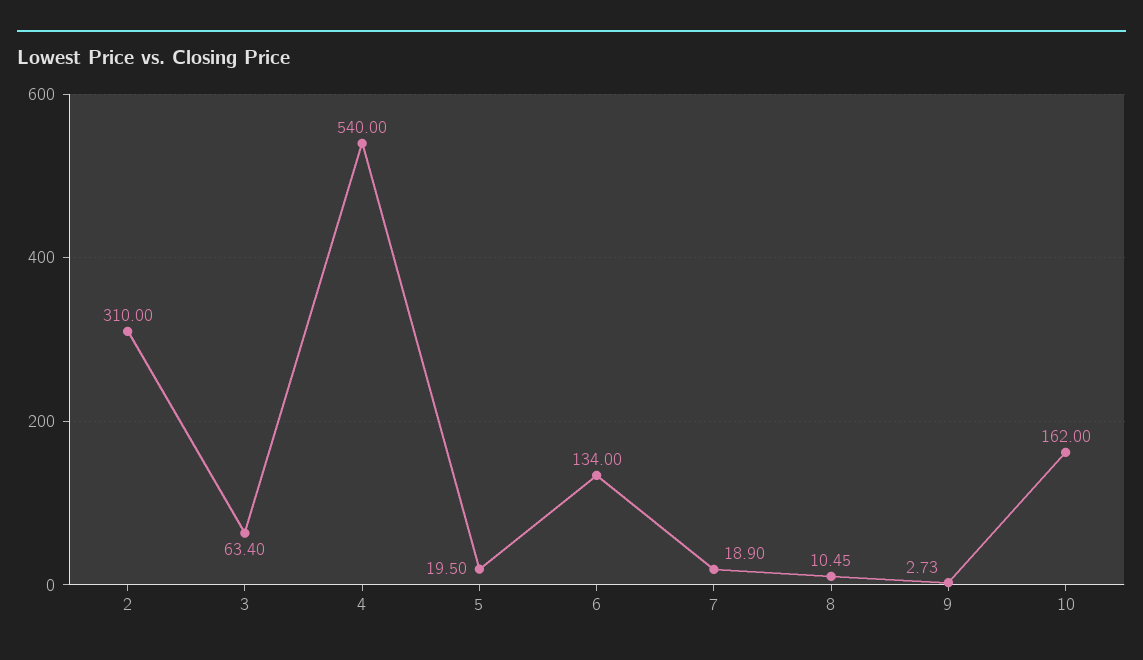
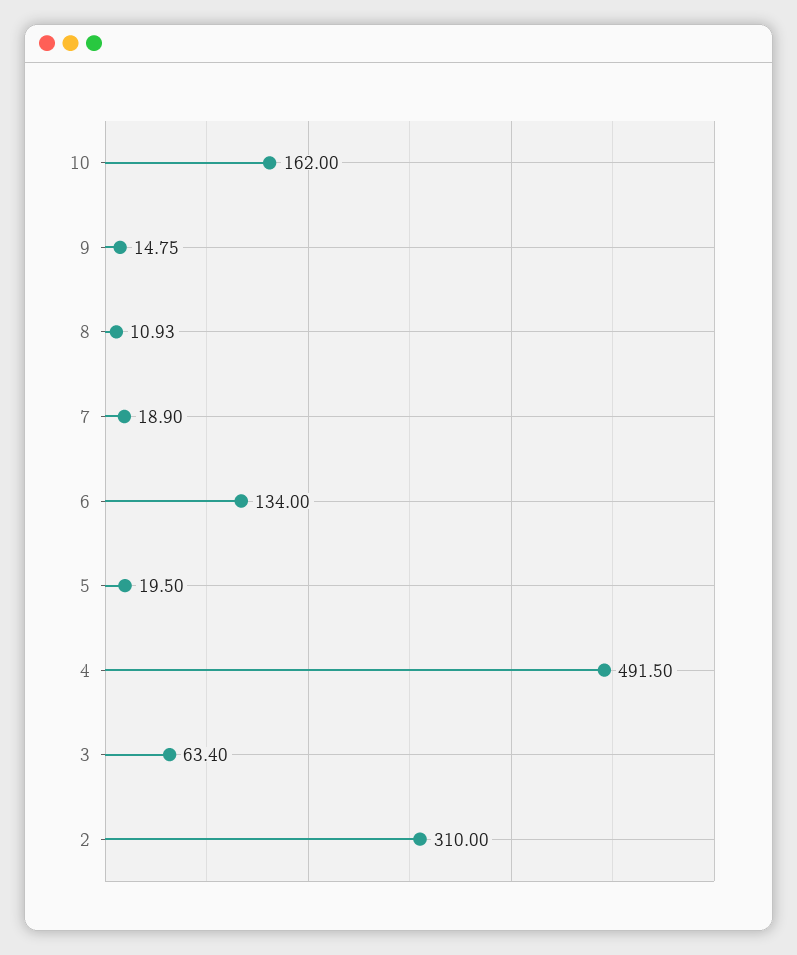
  {
    "2": 310,
    "3": 63.4,
-   "4": 540,
+   "4": 491.5,
    "5": 19.5,
    "6": 134,
    "7": 18.9,
-   "8": 10.45,
+   "8": 10.93,
-   "9": 2.73,
+   "9": 14.75,
    "10": 162
  }

